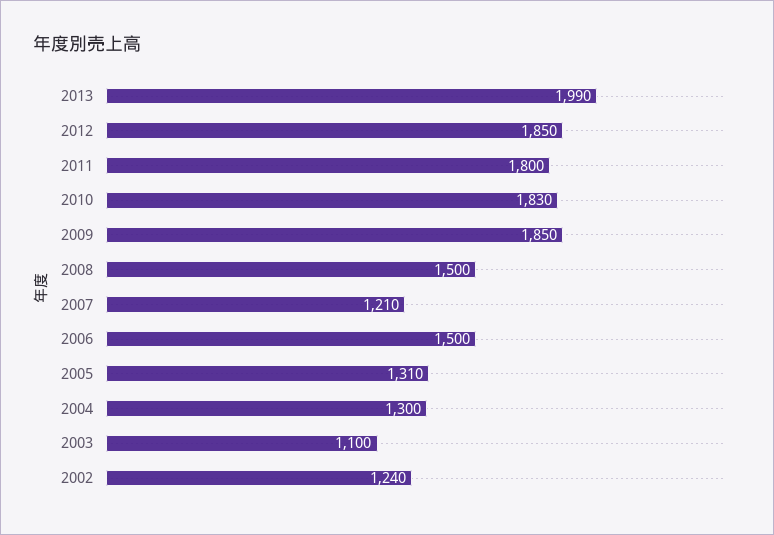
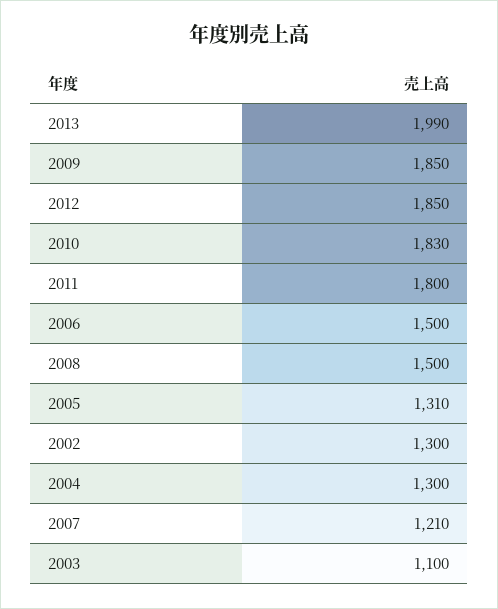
  {
    "2013": 1990,
    "2012": 1850,
    "2011": 1800,
    "2010": 1830,
    "2009": 1850,
    "2008": 1500,
    "2007": 1210,
    "2006": 1500,
    "2005": 1310,
    "2004": 1300,
    "2003": 1100,
-   "2002": 1240
+   "2002": 1300
  }

